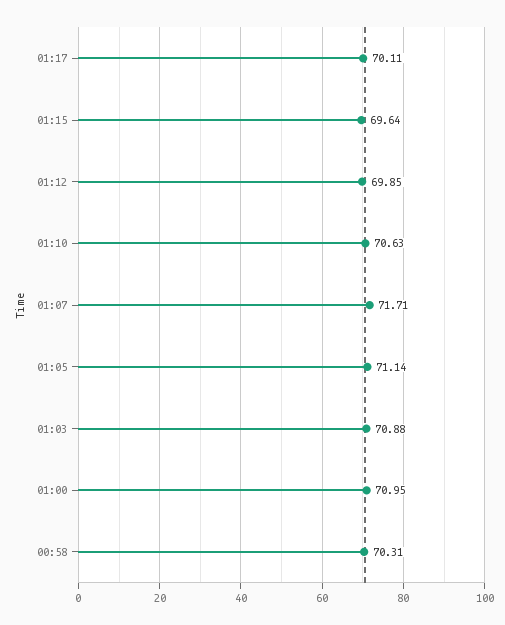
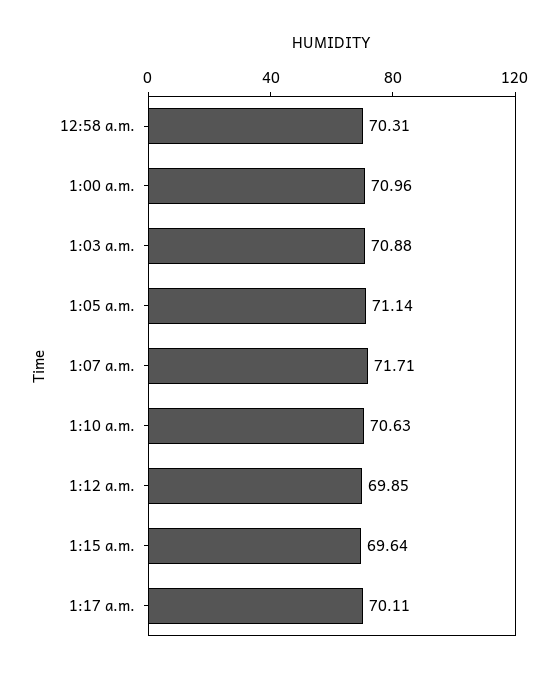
  {
    "01:17": 70.11,
    "01:15": 69.64,
    "01:12": 69.85,
    "01:10": 70.63,
    "01:07": 71.71,
    "01:05": 71.14,
    "01:03": 70.88,
-   "01:00": 70.95,
+   "01:00": 70.96,
    "00:58": 70.31
  }

